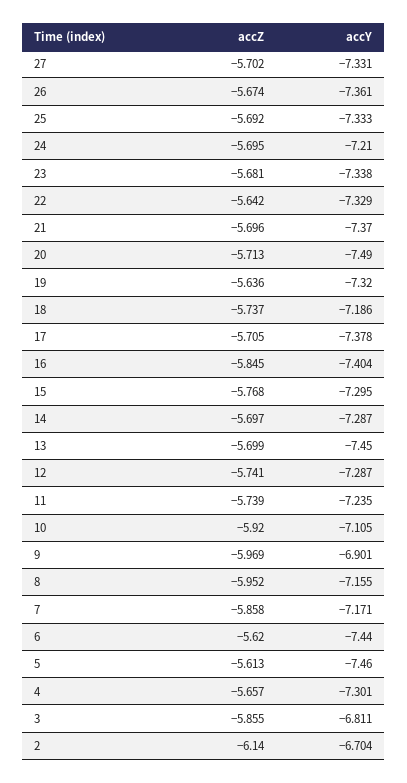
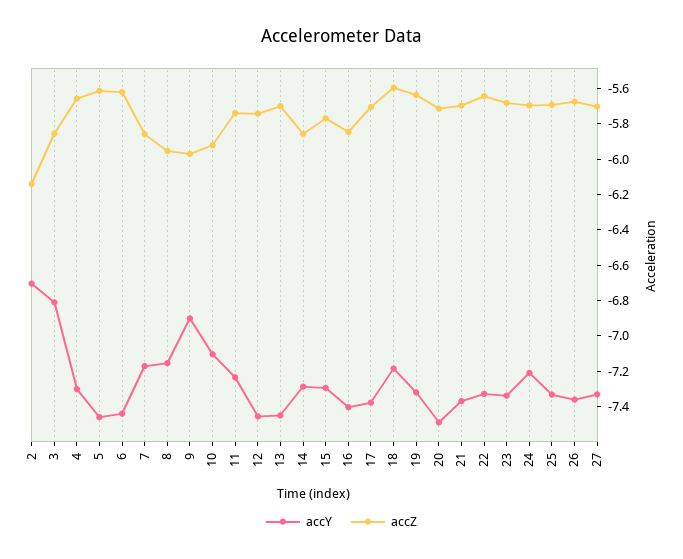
  {
    "accZ": {
      "27": -5.702,
      "26": -5.674,
      "25": -5.692,
      "24": -5.695,
      "23": -5.681,
      "22": -5.642,
      "21": -5.696,
      "20": -5.713,
      "19": -5.636,
-     "18": -5.737,
+     "18": -5.6,
      "17": -5.705,
      "16": -5.845,
      "15": -5.768,
-     "14": -5.697,
+     "14": -5.85,
      "13": -5.699,
      "12": -5.741,
      "11": -5.739,
      "10": -5.92,
      "9": -5.969,
      "8": -5.952,
      "7": -5.858,
      "6": -5.62,
      "5": -5.613,
      "4": -5.657,
      "3": -5.855,
      "2": -6.14
    },
    "accY": {
      "27": -7.331,
      "26": -7.361,
      "25": -7.333,
      "24": -7.21,
      "23": -7.338,
      "22": -7.329,
      "21": -7.37,
      "20": -7.49,
      "19": -7.32,
      "18": -7.186,
      "17": -7.378,
      "16": -7.404,
      "15": -7.295,
      "14": -7.287,
      "13": -7.45,
-     "12": -7.287,
+     "12": -7.45,
      "11": -7.235,
      "10": -7.105,
      "9": -6.901,
      "8": -7.155,
      "7": -7.171,
      "6": -7.44,
      "5": -7.46,
      "4": -7.301,
      "3": -6.811,
      "2": -6.704
    }
  }

